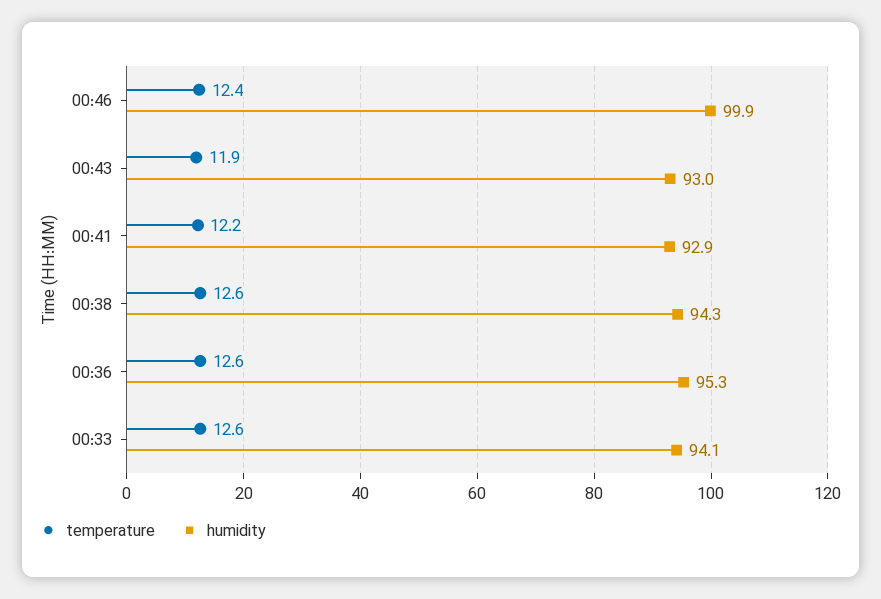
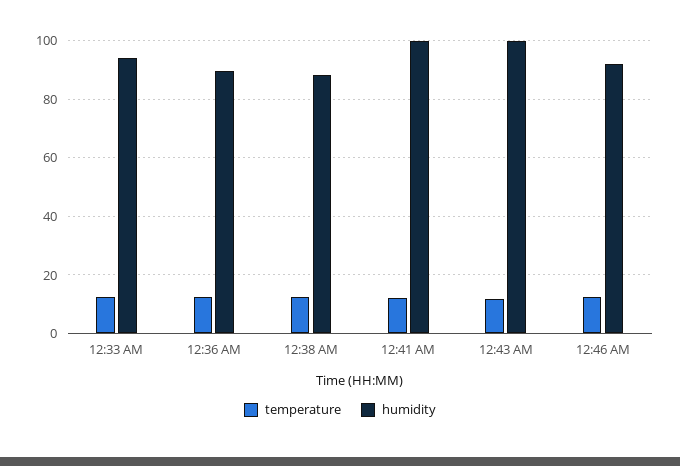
  {
    "temperature": {
      "00:46": 12.4,
      "00:43": 11.9,
      "00:41": 12.2,
      "00:38": 12.6,
      "00:36": 12.6,
      "00:33": 12.6
    },
    "humidity": {
-     "00:46": 99.9,
+     "00:46": 92.5,
-     "00:43": 93,
+     "00:43": 100,
-     "00:41": 92.9,
+     "00:41": 100,
-     "00:38": 94.3,
+     "00:38": 87.5,
-     "00:36": 95.3,
+     "00:36": 90,
      "00:33": 94.1
    }
  }

